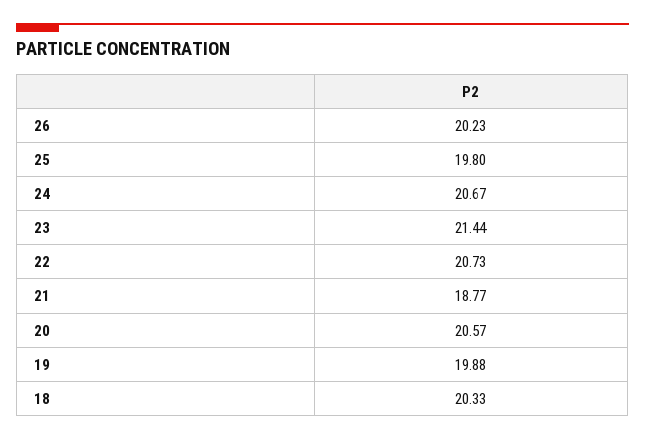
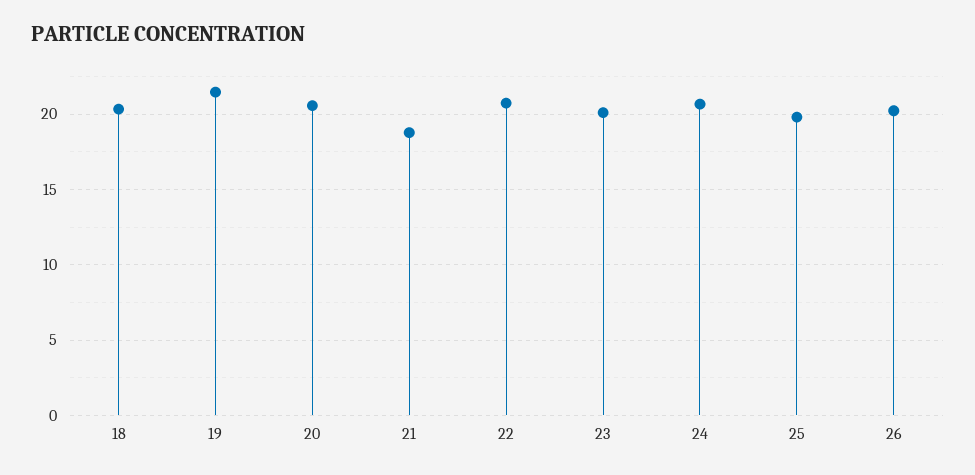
  {
    "26": 20.23,
    "25": 19.8,
    "24": 20.67,
-   "23": 21.44,
+   "23": 20,
    "22": 20.73,
    "21": 18.77,
    "20": 20.57,
-   "19": 19.88,
+   "19": 21.5,
    "18": 20.33
  }

